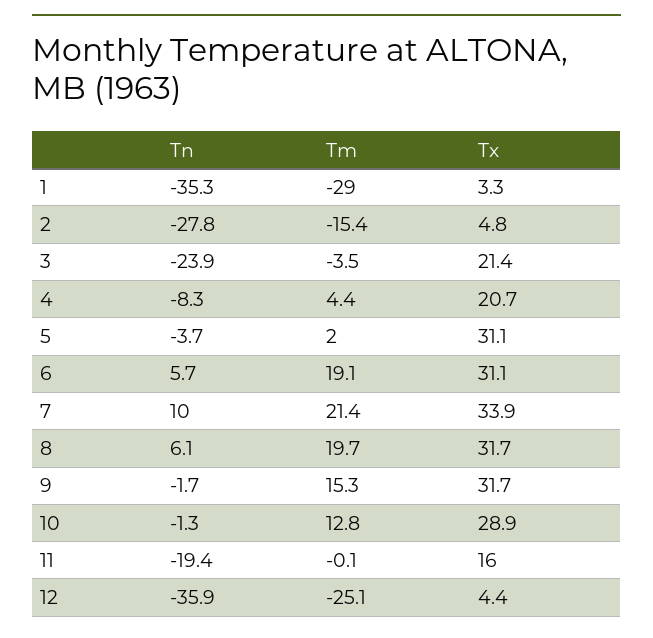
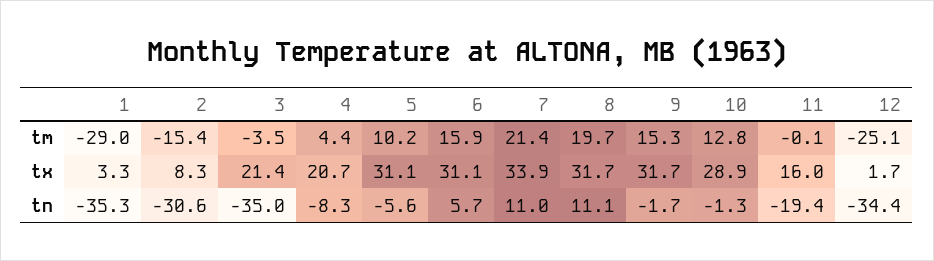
  {
    "Tn": {
      "1": -35.3,
-     "2": -27.8,
+     "2": -30.6,
-     "3": -23.9,
+     "3": -35,
      "4": -8.3,
-     "5": -3.7,
+     "5": -5.6,
      "6": 5.7,
-     "7": 10,
+     "7": 11,
-     "8": 6.1,
+     "8": 11.1,
      "9": -1.7,
      "10": -1.3,
      "11": -19.4,
-     "12": -35.9
+     "12": -34.4
    },
    "Tm": {
      "1": -29,
      "2": -15.4,
      "3": -3.5,
      "4": 4.4,
-     "5": 2,
+     "5": 10.2,
-     "6": 19.1,
+     "6": 15.9,
      "7": 21.4,
      "8": 19.7,
      "9": 15.3,
      "10": 12.8,
      "11": -0.1,
      "12": -25.1
    },
    "Tx": {
      "1": 3.3,
-     "2": 4.8,
+     "2": 8.3,
      "3": 21.4,
      "4": 20.7,
      "5": 31.1,
      "6": 31.1,
      "7": 33.9,
      "8": 31.7,
      "9": 31.7,
      "10": 28.9,
      "11": 16,
-     "12": 4.4
+     "12": 1.7
    }
  }

